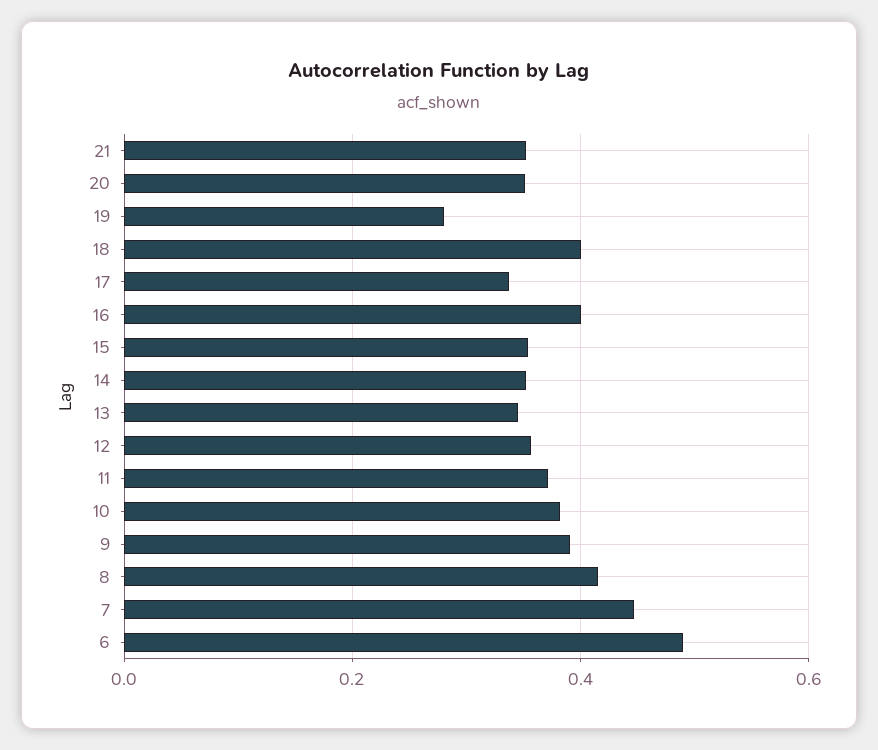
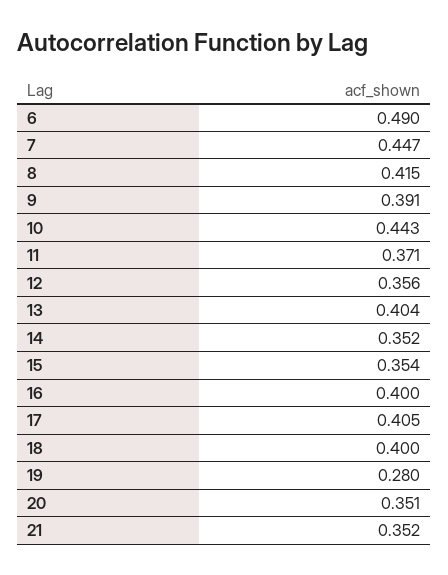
  {
    "21": 0.352,
    "20": 0.351,
    "19": 0.28,
    "18": 0.4,
-   "17": 0.34,
+   "17": 0.405,
    "16": 0.4,
    "15": 0.354,
    "14": 0.352,
-   "13": 0.34,
+   "13": 0.404,
    "12": 0.356,
    "11": 0.371,
-   "10": 0.38,
+   "10": 0.443,
    "9": 0.391,
    "8": 0.415,
    "7": 0.447,
    "6": 0.49
  }

